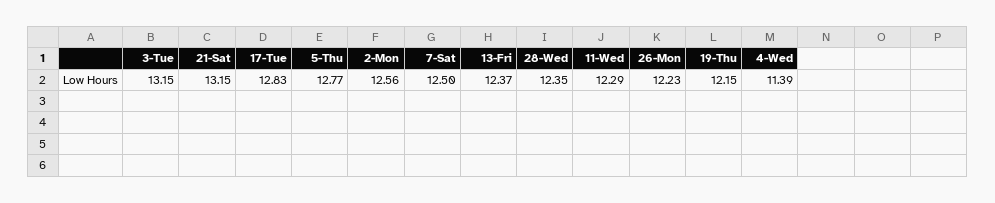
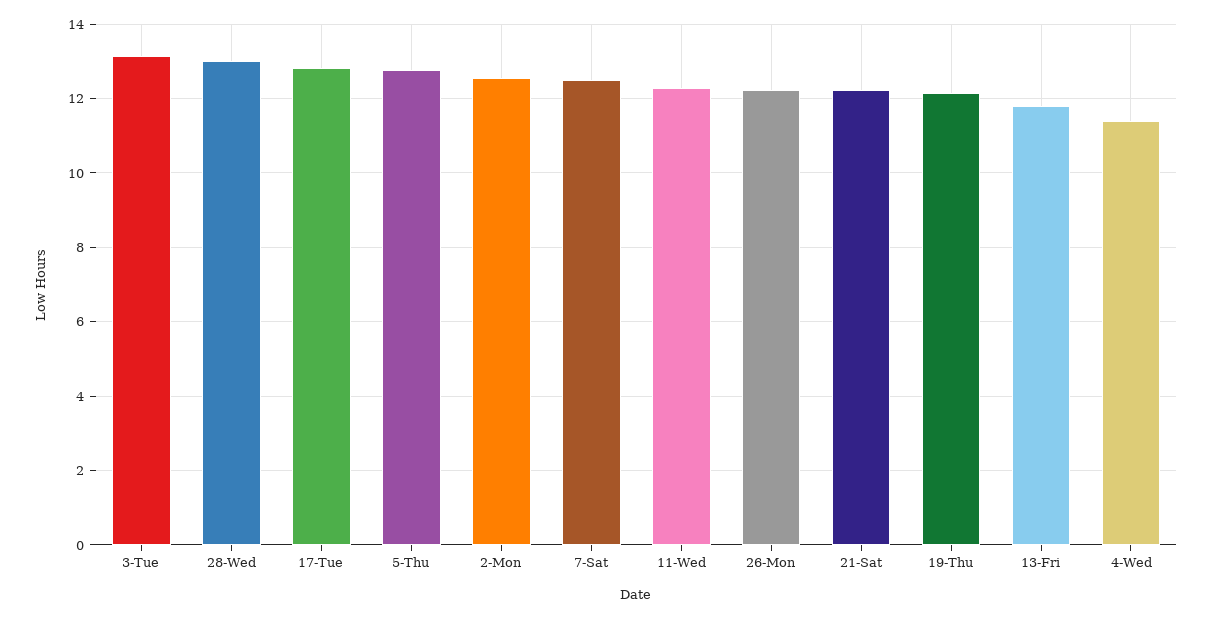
  {
    "3-Tue": 13.15,
-   "21-Sat": 13.15,
+   "21-Sat": 12.2,
    "17-Tue": 12.83,
    "5-Thu": 12.77,
    "2-Mon": 12.56,
    "7-Sat": 12.5,
-   "13-Fri": 12.37,
+   "13-Fri": 11.8,
-   "28-Wed": 12.35,
+   "28-Wed": 13,
    "11-Wed": 12.29,
    "26-Mon": 12.23,
    "19-Thu": 12.15,
    "4-Wed": 11.39
  }

